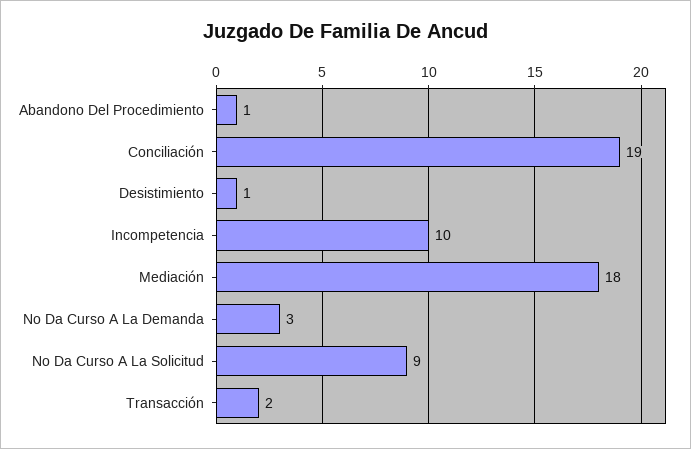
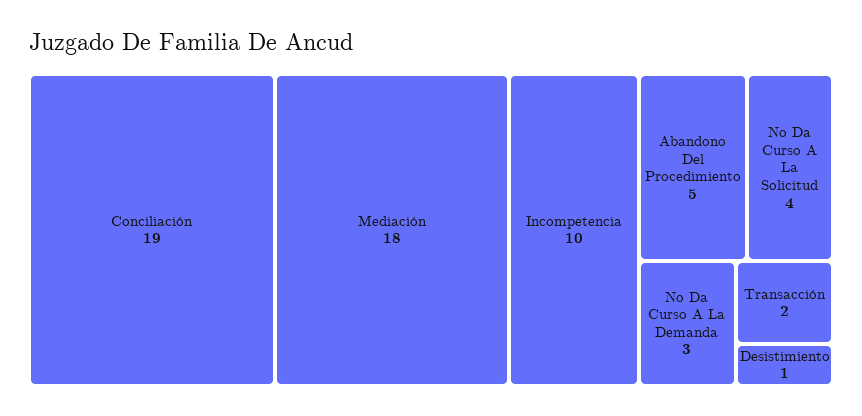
  {
-   "Abandono Del Procedimiento": 1,
+   "Abandono Del Procedimiento": 5,
    "Conciliación": 19,
    "Desistimiento": 1,
    "Incompetencia": 10,
    "Mediación": 18,
    "No Da Curso A La Demanda": 3,
-   "No Da Curso A La Solicitud": 9,
+   "No Da Curso A La Solicitud": 4,
    "Transacción": 2
  }

